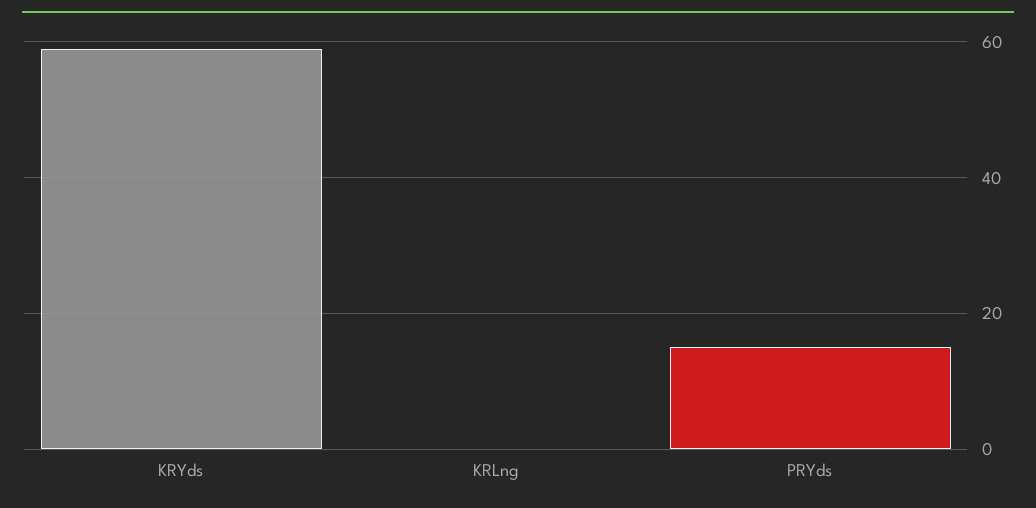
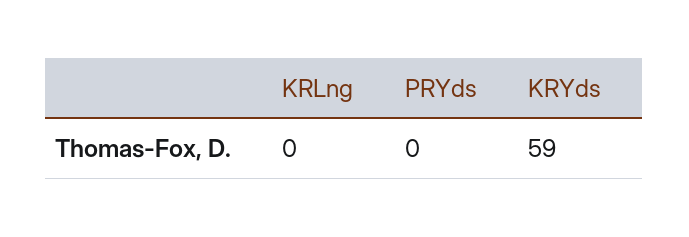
  {
    "KRYds": 59,
    "KRLng": 0,
-   "PRYds": 15
+   "PRYds": 0
  }

